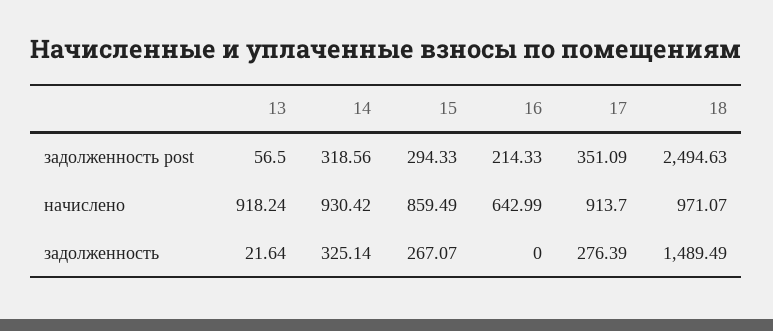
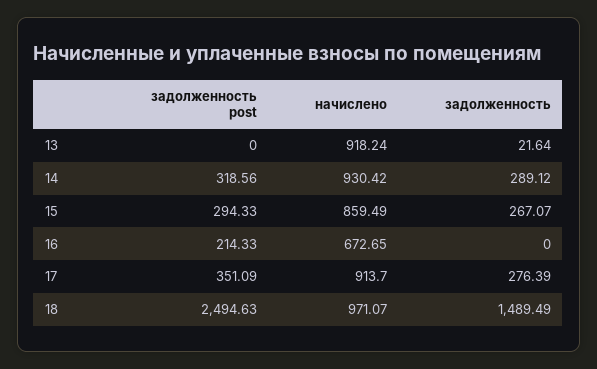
  {
    "13": {
-     "задолженность post": 56.5,
+     "задолженность post": 0,
      "начислено": 918.24,
      "задолженность": 21.64
    },
    "14": {
      "задолженность post": 318.56,
      "начислено": 930.42,
-     "задолженность": 325.14
+     "задолженность": 289.12
    },
    "15": {
      "задолженность post": 294.33,
      "начислено": 859.49,
      "задолженность": 267.07
    },
    "16": {
      "задолженность post": 214.33,
-     "начислено": 642.99,
+     "начислено": 672.65,
      "задолженность": 0
    },
    "17": {
      "задолженность post": 351.09,
      "начислено": 913.7,
      "задолженность": 276.39
    },
    "18": {
      "задолженность post": 2494.63,
      "начислено": 971.07,
      "задолженность": 1489.49
    }
  }

